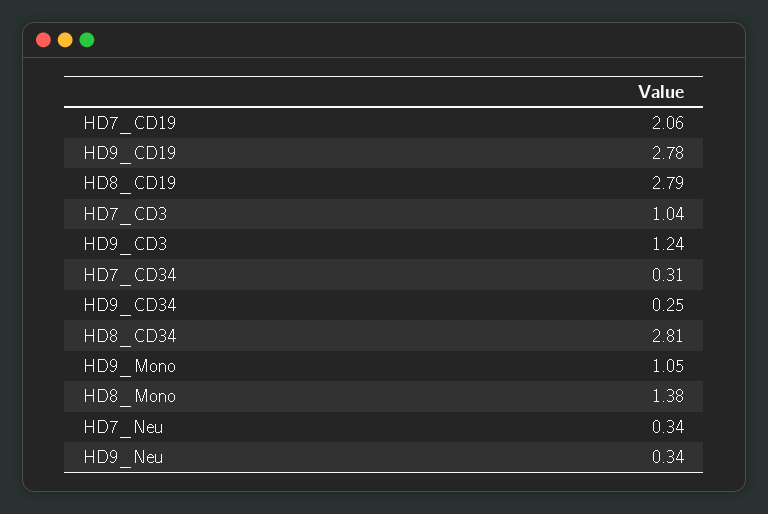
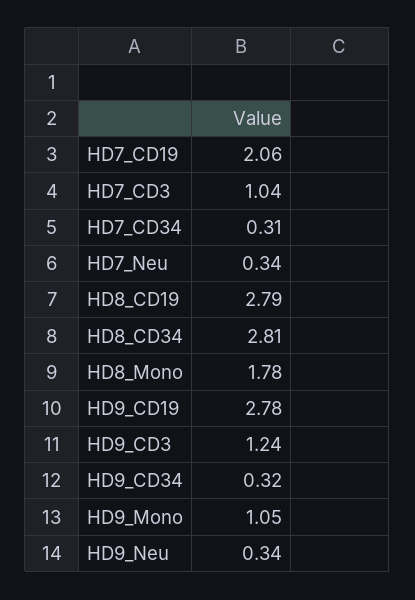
  {
    "HD7_CD19": 2.06,
    "HD9_CD19": 2.78,
    "HD8_CD19": 2.79,
    "HD7_CD3": 1.04,
    "HD9_CD3": 1.24,
    "HD7_CD34": 0.31,
-   "HD9_CD34": 0.25,
+   "HD9_CD34": 0.32,
    "HD8_CD34": 2.81,
    "HD9_Mono": 1.05,
-   "HD8_Mono": 1.38,
+   "HD8_Mono": 1.78,
    "HD7_Neu": 0.34,
    "HD9_Neu": 0.34
  }

